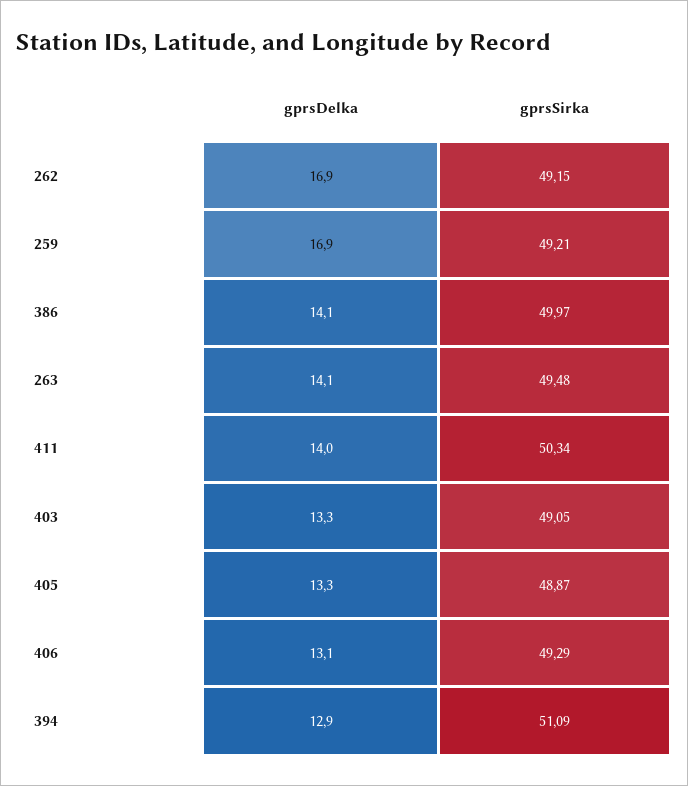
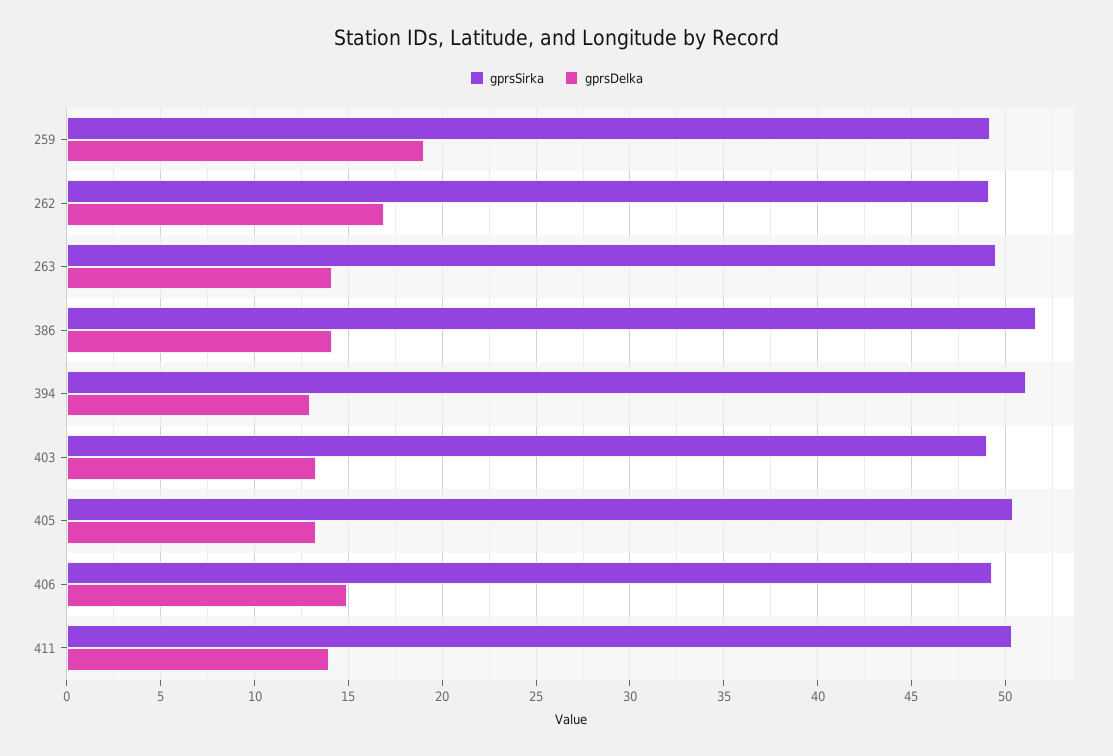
  {
    "gprsDelka": {
      "262": 16.9,
-     "259": 16.9,
+     "259": 19,
      "386": 14.1,
      "263": 14.1,
      "411": 14,
      "403": 13.3,
      "405": 13.3,
-     "406": 13.1,
+     "406": 15,
      "394": 12.9
    },
    "gprsSirka": {
      "262": 49.15,
      "259": 49.21,
-     "386": 49.97,
+     "386": 51.5,
      "263": 49.48,
      "411": 50.34,
      "403": 49.05,
-     "405": 48.87,
+     "405": 50.5,
      "406": 49.29,
      "394": 51.09
    }
  }

